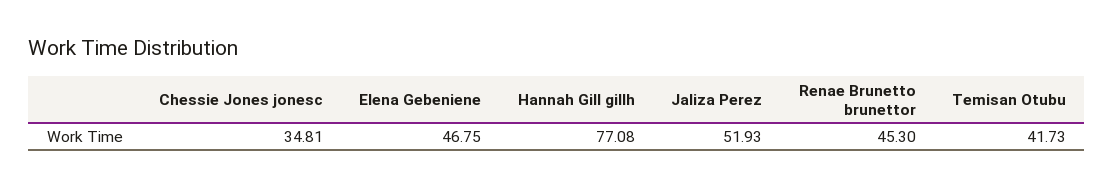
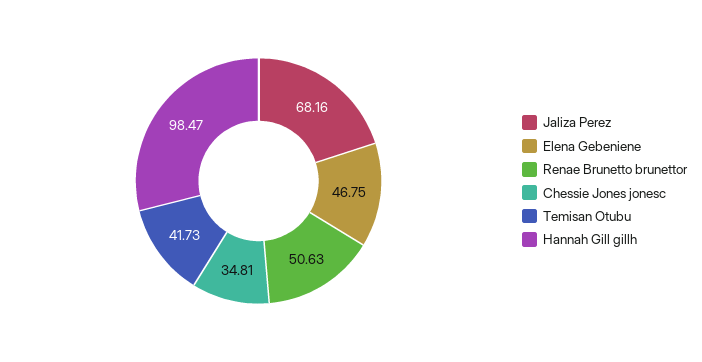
  {
    "Chessie Jones jonesc": 34.81,
    "Elena Gebeniene": 46.75,
-   "Hannah Gill gillh": 77.08,
+   "Hannah Gill gillh": 98.47,
-   "Jaliza Perez": 51.93,
+   "Jaliza Perez": 68.16,
-   "Renae Brunetto brunettor": 45.3,
+   "Renae Brunetto brunettor": 50.63,
    "Temisan Otubu": 41.73
  }

